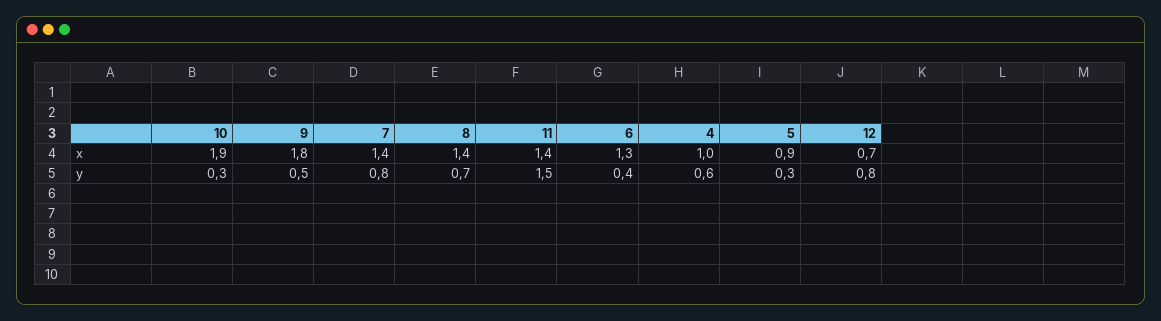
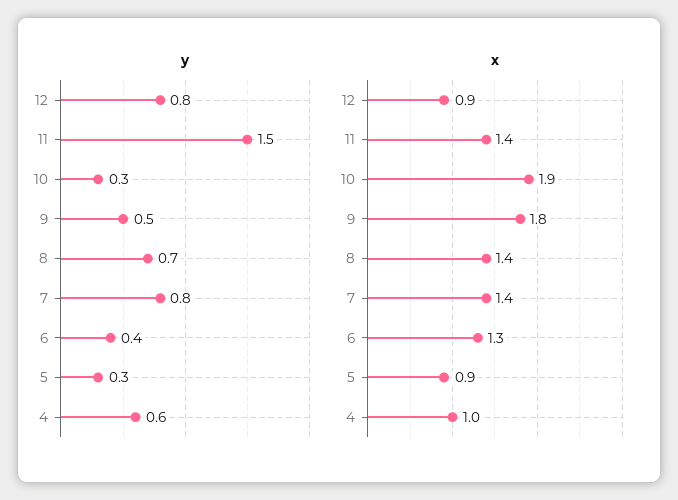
  {
    "x": {
      "10": 1.9,
      "9": 1.8,
      "7": 1.4,
      "8": 1.4,
      "11": 1.4,
      "6": 1.3,
      "4": 1,
      "5": 0.9,
-     "12": 0.7
+     "12": 0.9
    },
    "y": {
      "10": 0.3,
      "9": 0.5,
      "7": 0.8,
      "8": 0.7,
      "11": 1.5,
      "6": 0.4,
      "4": 0.6,
      "5": 0.3,
      "12": 0.8
    }
  }

